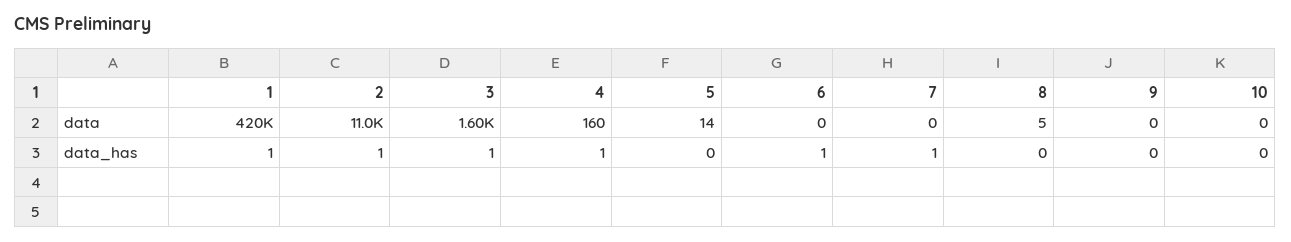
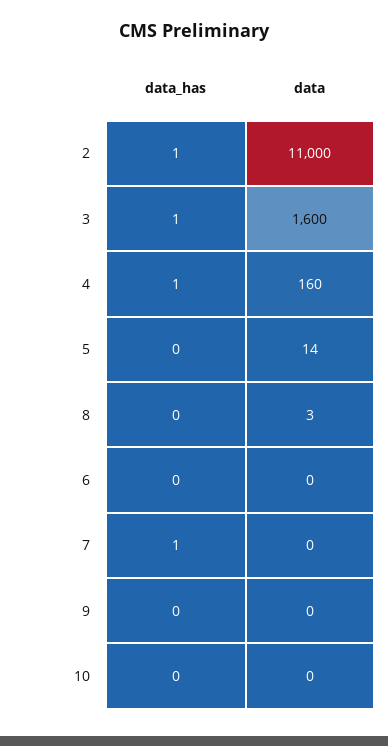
  {
-   "1": {
-     "data": 420000,
-     "data_has": 1
-   },
    "2": {
      "data": 11000,
      "data_has": 1
    },
    "3": {
      "data": 1600,
      "data_has": 1
    },
    "4": {
      "data": 160,
      "data_has": 1
    },
    "5": {
      "data": 14,
      "data_has": 0
    },
    "6": {
      "data": 0,
-     "data_has": 1
+     "data_has": 0
    },
    "7": {
      "data": 0,
      "data_has": 1
    },
    "8": {
-     "data": 5,
+     "data": 3,
      "data_has": 0
    },
    "9": {
      "data": 0,
      "data_has": 0
    },
    "10": {
      "data": 0,
      "data_has": 0
    }
  }

